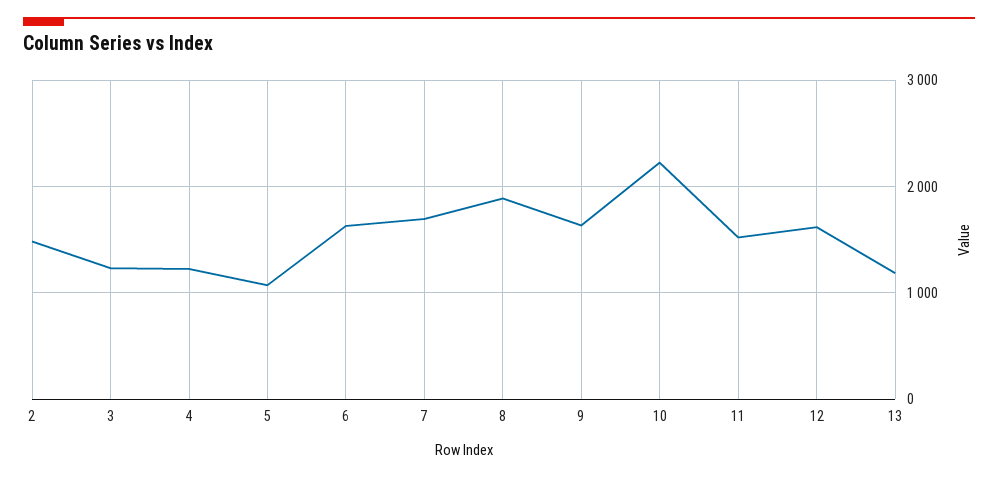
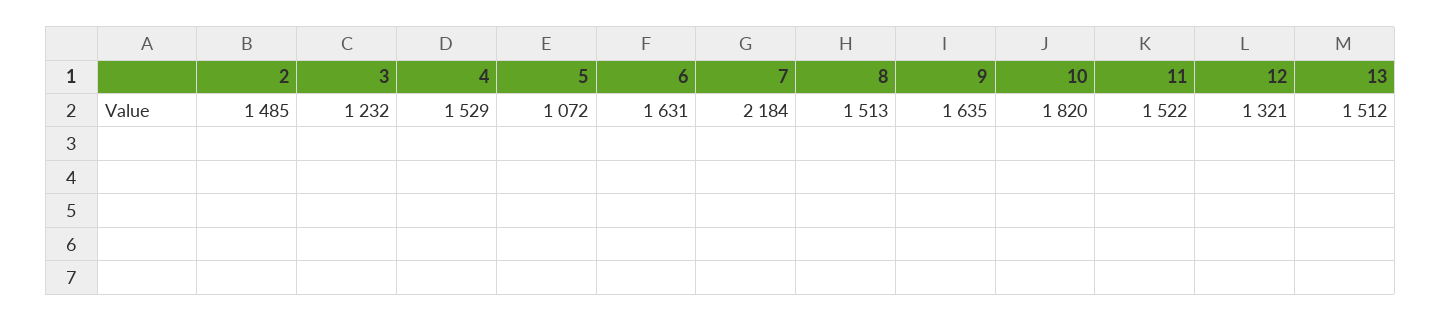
  {
    "2": 1485,
    "3": 1232,
-   "4": 1200,
+   "4": 1529,
    "5": 1072,
    "6": 1631,
-   "7": 1700,
+   "7": 2184,
-   "8": 1900,
+   "8": 1513,
    "9": 1635,
-   "10": 2200,
+   "10": 1820,
    "11": 1522,
-   "12": 1600,
+   "12": 1321,
-   "13": 1200
+   "13": 1512
  }

